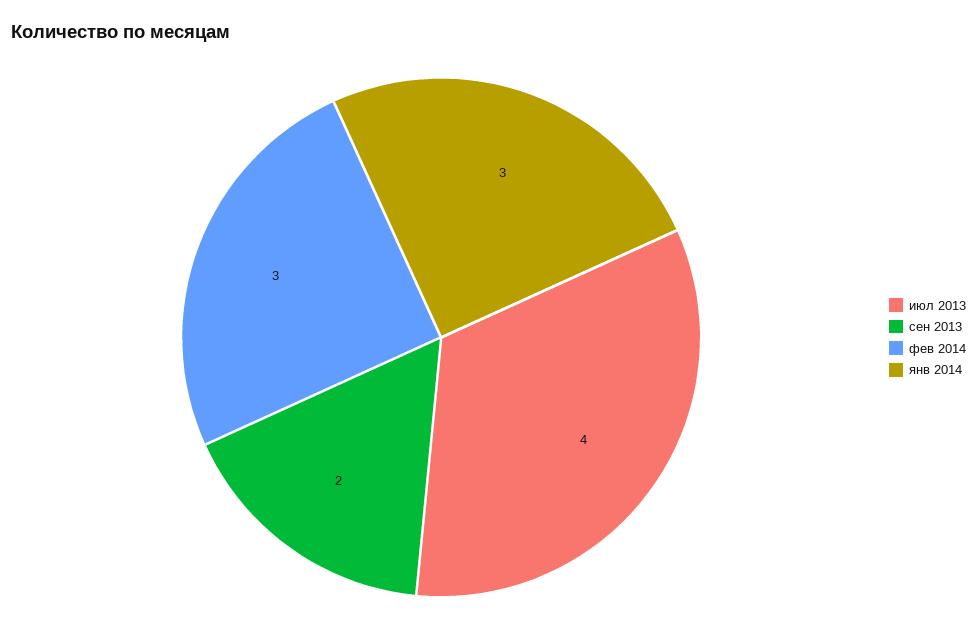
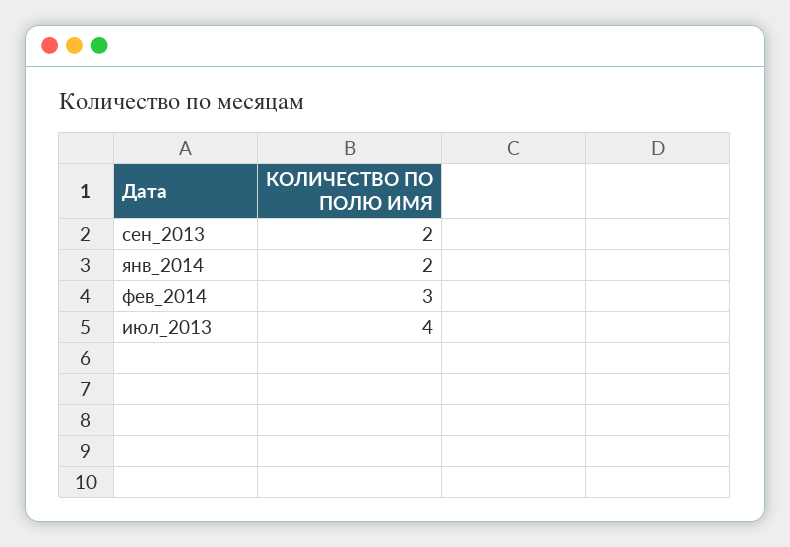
  {
    "июл 2013": 4,
    "сен 2013": 2,
    "фев 2014": 3,
-   "янв 2014": 3
+   "янв 2014": 2
  }

